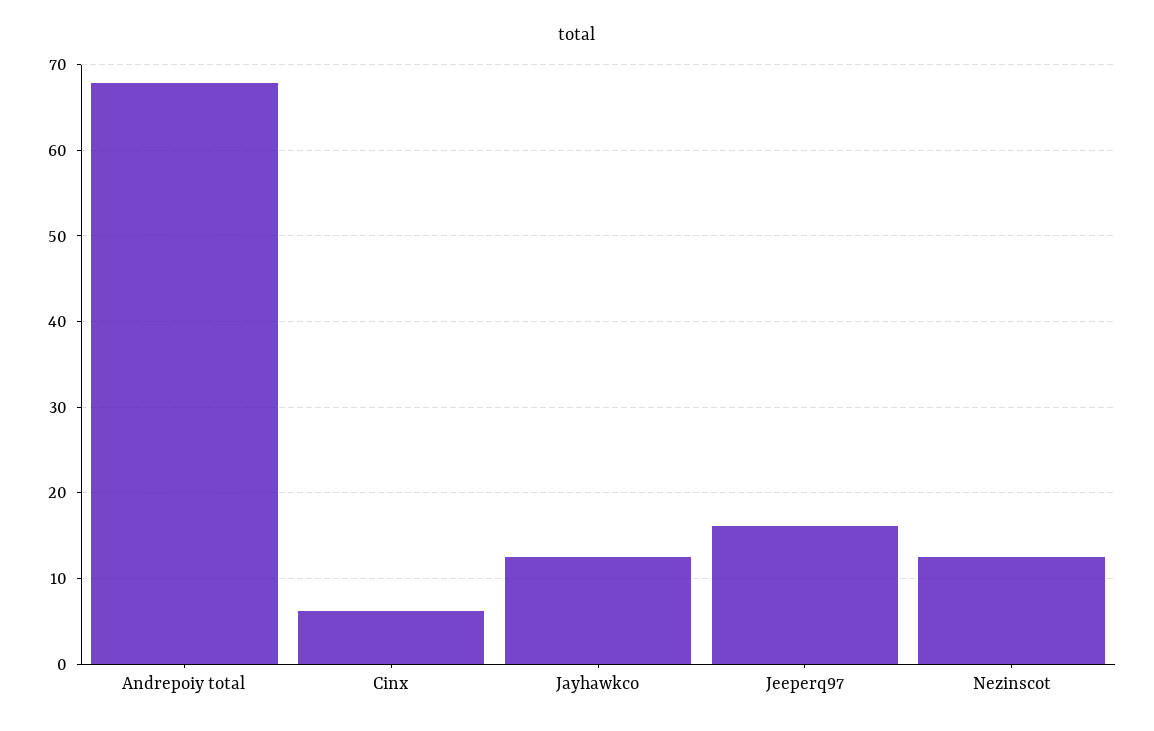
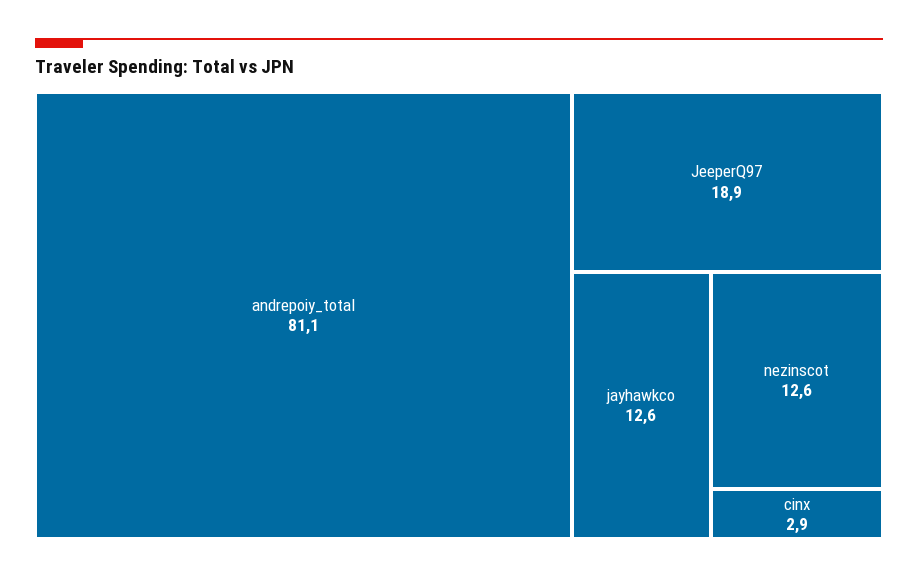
  {
-   "Andrepoiy total": 68,
+   "Andrepoiy total": 81.1,
-   "Cinx": 6,
+   "Cinx": 2.9,
    "Jayhawkco": 12.6,
-   "Jeeperq97": 16,
+   "Jeeperq97": 18.9,
    "Nezinscot": 12.6
  }

